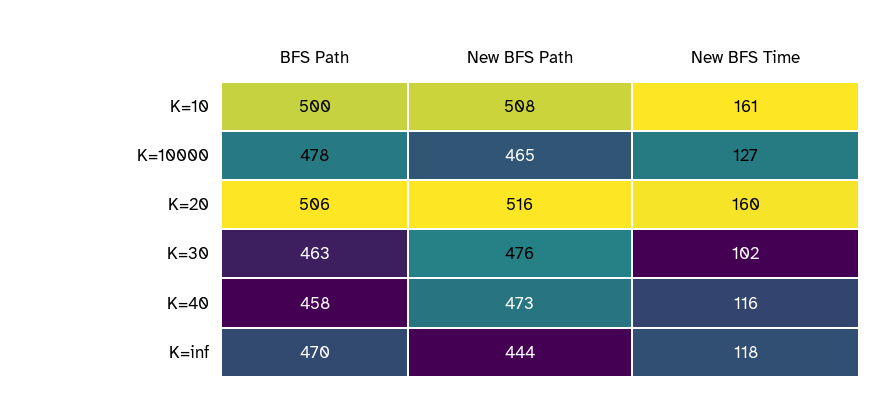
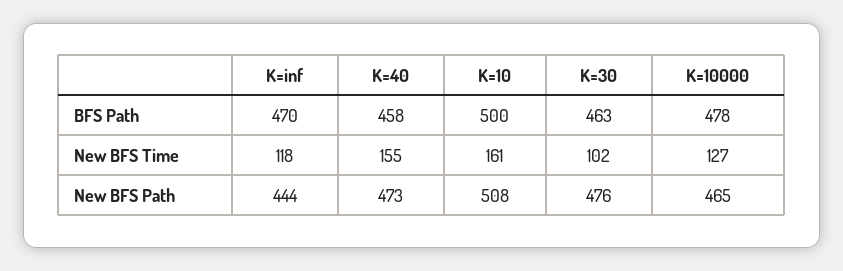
  {
    "BFS Path": {
      "K=10": 500,
      "K=10000": 478,
-     "K=20": 506,
      "K=30": 463,
      "K=40": 458,
      "K=inf": 470
    },
    "New BFS Path": {
      "K=10": 508,
      "K=10000": 465,
-     "K=20": 516,
      "K=30": 476,
      "K=40": 473,
      "K=inf": 444
    },
    "New BFS Time": {
      "K=10": 161,
      "K=10000": 127,
-     "K=20": 160,
      "K=30": 102,
-     "K=40": 116,
+     "K=40": 155,
      "K=inf": 118
    }
  }

